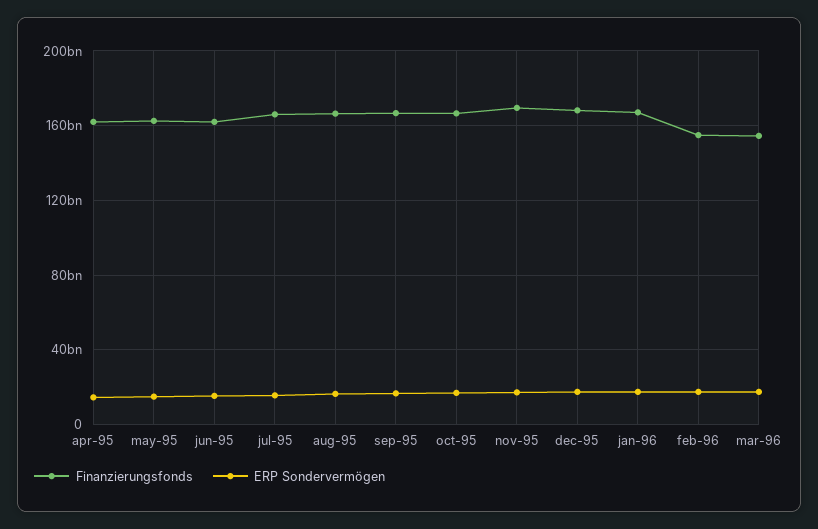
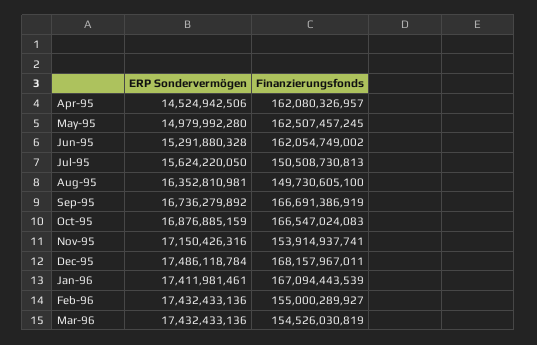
  {
    "Finanzierungsfonds": {
      "apr-95": 162080326957,
      "may-95": 162507457245,
      "jun-95": 162054749002,
-     "jul-95": 165000000000,
+     "jul-95": 150508730813,
-     "aug-95": 165000000000,
+     "aug-95": 149730605100,
      "sep-95": 166691386919,
      "oct-95": 166547024083,
-     "nov-95": 170000000000,
+     "nov-95": 153914937741,
      "dec-95": 168157967011,
      "jan-96": 167094443539,
      "feb-96": 155000289927,
      "mar-96": 154526030819
    },
    "ERP Sondervermögen": {
      "apr-95": 14524942506,
      "may-95": 14979992280,
      "jun-95": 15291880328,
      "jul-95": 15624220050,
      "aug-95": 16352810981,
      "sep-95": 16736279892,
      "oct-95": 16876885159,
      "nov-95": 17150426316,
      "dec-95": 17486118784,
      "jan-96": 17411981461,
      "feb-96": 17432433136,
      "mar-96": 17432433136
    }
  }

